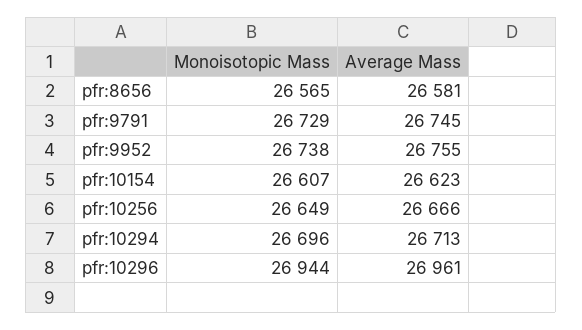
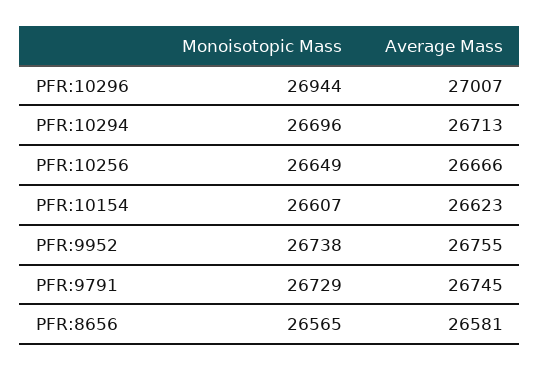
  {
    "Monoisotopic Mass": {
      "pfr:8656": 26565,
      "pfr:9791": 26729,
      "pfr:9952": 26738,
      "pfr:10154": 26607,
      "pfr:10256": 26649,
      "pfr:10294": 26696,
      "pfr:10296": 26944
    },
    "Average Mass": {
      "pfr:8656": 26581,
      "pfr:9791": 26745,
      "pfr:9952": 26755,
      "pfr:10154": 26623,
      "pfr:10256": 26666,
      "pfr:10294": 26713,
-     "pfr:10296": 26961
+     "pfr:10296": 27007
    }
  }

